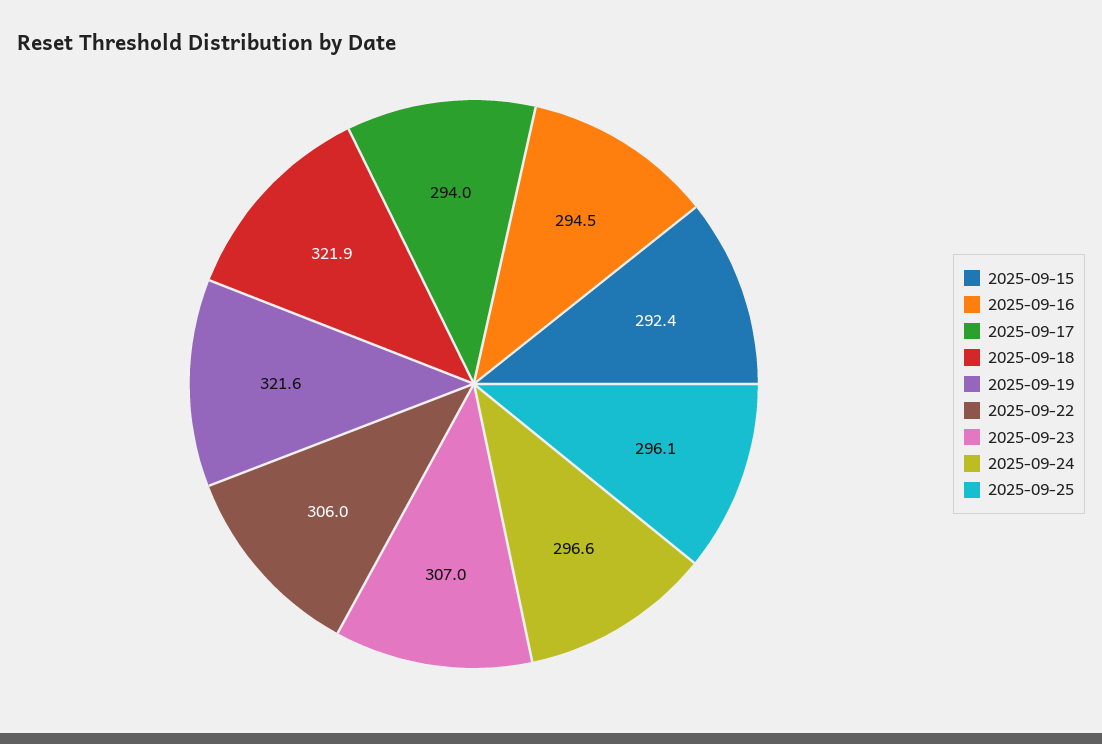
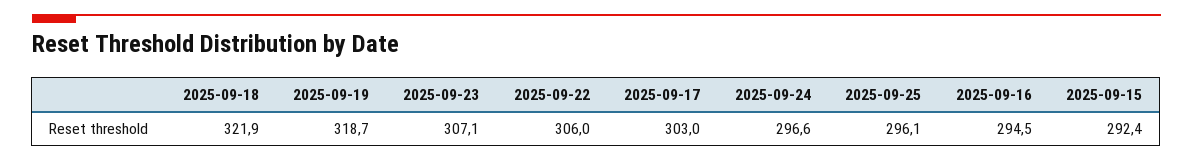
  {
    "2025-09-15": 292.4,
    "2025-09-16": 294.5,
-   "2025-09-17": 294,
+   "2025-09-17": 303,
    "2025-09-18": 321.9,
-   "2025-09-19": 321.6,
+   "2025-09-19": 318.7,
    "2025-09-22": 306,
-   "2025-09-23": 307,
+   "2025-09-23": 307.1,
    "2025-09-24": 296.6,
    "2025-09-25": 296.1
  }

